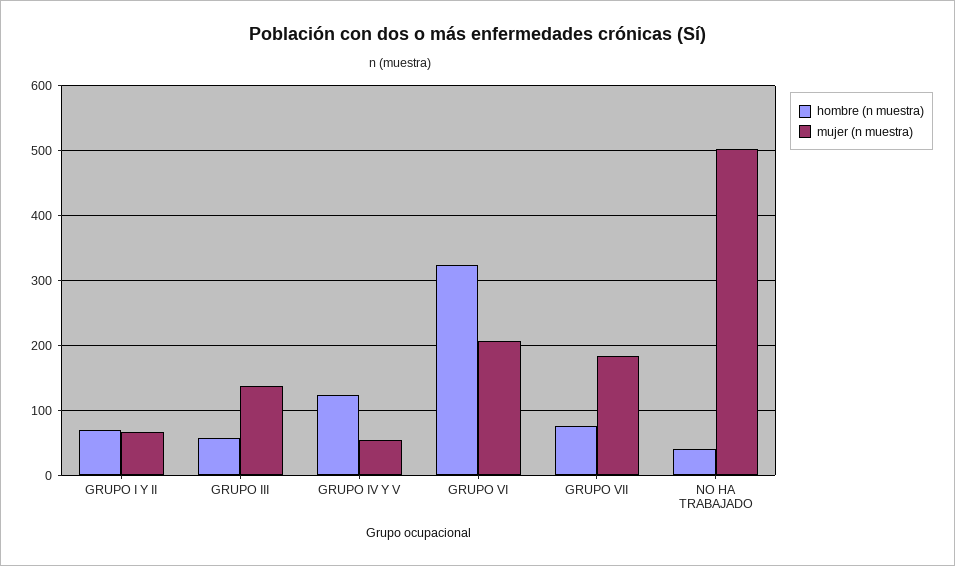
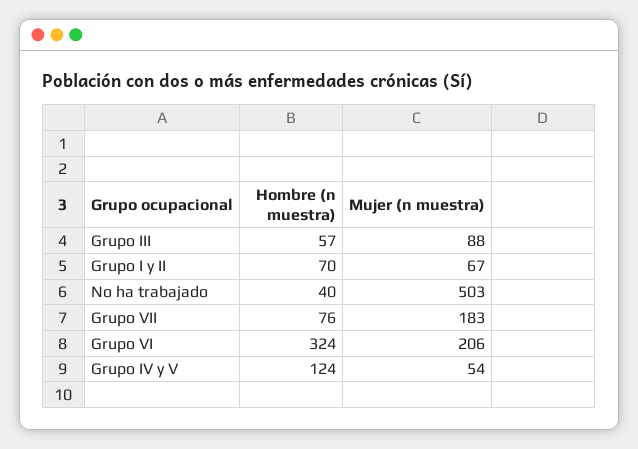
  {
    "hombre (n muestra)": {
      "GRUPO I Y II": 70,
      "GRUPO III": 57,
      "GRUPO IV Y V": 124,
      "GRUPO VI": 324,
      "GRUPO VII": 76,
      "NO HA TRABAJADO": 40
    },
    "mujer (n muestra)": {
      "GRUPO I Y II": 67,
-     "GRUPO III": 140,
+     "GRUPO III": 88,
      "GRUPO IV Y V": 54,
      "GRUPO VI": 206,
      "GRUPO VII": 183,
      "NO HA TRABAJADO": 503
    }
  }

